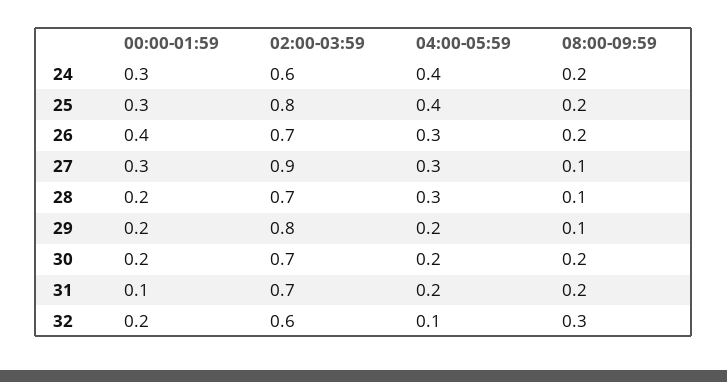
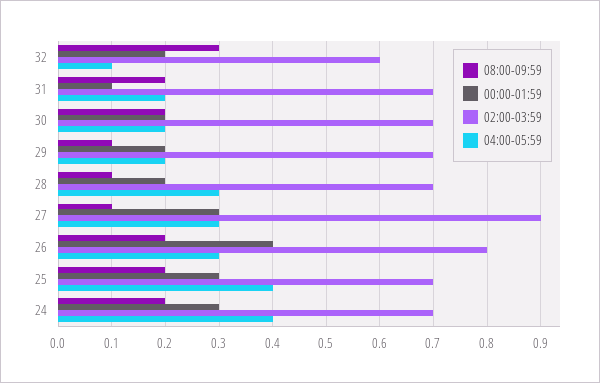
  {
    "00:00-01:59": {
      "24": 0.3,
      "25": 0.3,
      "26": 0.4,
      "27": 0.3,
      "28": 0.2,
      "29": 0.2,
      "30": 0.2,
      "31": 0.1,
      "32": 0.2
    },
    "02:00-03:59": {
-     "24": 0.6,
+     "24": 0.7,
-     "25": 0.8,
+     "25": 0.7,
-     "26": 0.7,
+     "26": 0.8,
      "27": 0.9,
      "28": 0.7,
-     "29": 0.8,
+     "29": 0.7,
      "30": 0.7,
      "31": 0.7,
      "32": 0.6
    },
    "04:00-05:59": {
      "24": 0.4,
      "25": 0.4,
      "26": 0.3,
      "27": 0.3,
      "28": 0.3,
      "29": 0.2,
      "30": 0.2,
      "31": 0.2,
      "32": 0.1
    },
    "08:00-09:59": {
      "24": 0.2,
      "25": 0.2,
      "26": 0.2,
      "27": 0.1,
      "28": 0.1,
      "29": 0.1,
      "30": 0.2,
      "31": 0.2,
      "32": 0.3
    }
  }

